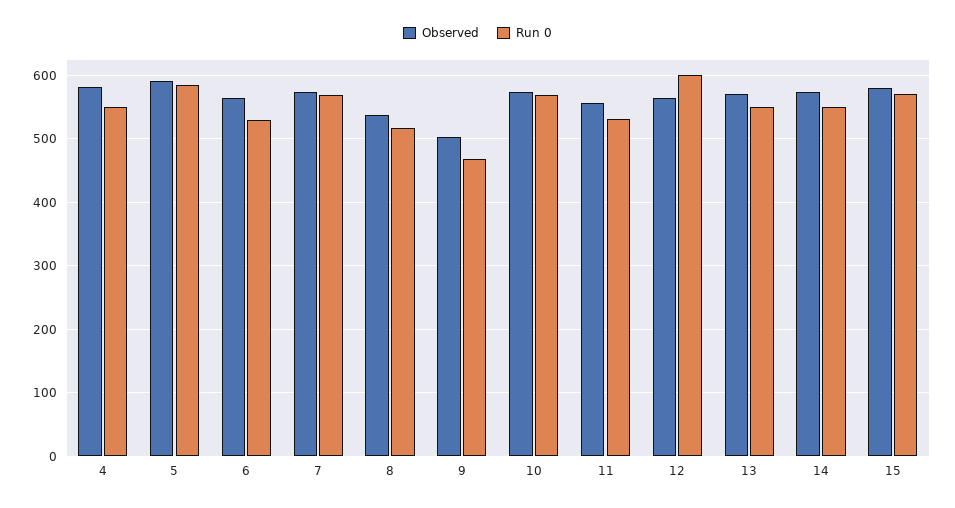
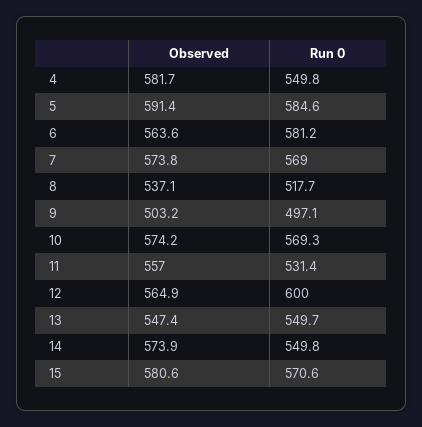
  {
    "Observed": {
      "4": 581.7,
      "5": 591.4,
      "6": 563.6,
      "7": 573.8,
      "8": 537.1,
      "9": 503.2,
      "10": 574.2,
      "11": 557,
      "12": 564.9,
-     "13": 570,
+     "13": 547.4,
      "14": 573.9,
      "15": 580.6
    },
    "Run 0": {
      "4": 549.8,
      "5": 584.6,
-     "6": 530,
+     "6": 581.2,
      "7": 569,
      "8": 517.7,
-     "9": 470,
+     "9": 497.1,
      "10": 569.3,
      "11": 531.4,
      "12": 600,
      "13": 549.7,
      "14": 549.8,
      "15": 570.6
    }
  }

